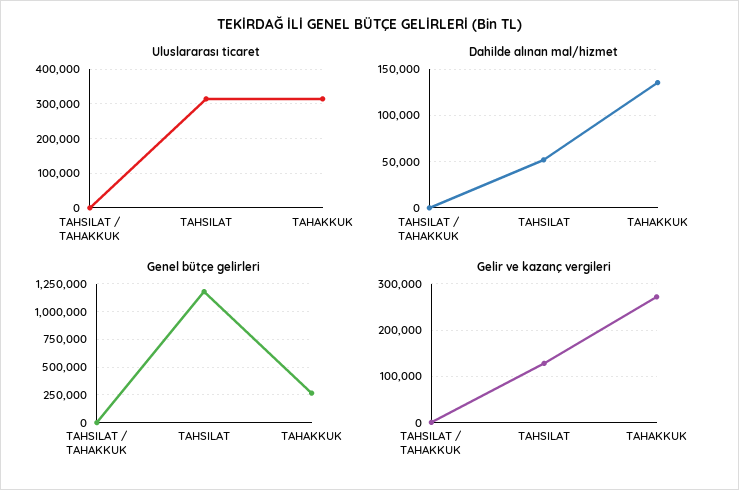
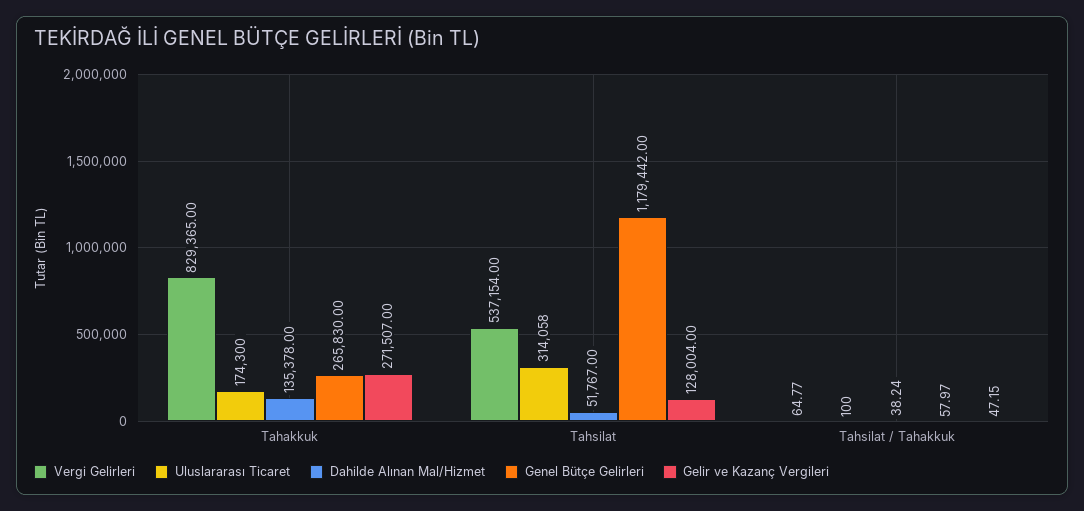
  {
    "Uluslararası ticaret": {
      "TAHSILAT / TAHAKKUK": 100,
      "TAHSILAT": 314058,
-     "TAHAKKUK": 320000
+     "TAHAKKUK": 174300
    },
    "Dahilde alınan mal/hizmet": {
      "TAHSILAT / TAHAKKUK": 38.24,
      "TAHSILAT": 51767,
      "TAHAKKUK": 135378
    },
    "Genel bütçe gelirleri": {
      "TAHSILAT / TAHAKKUK": 57.97,
      "TAHSILAT": 1179442,
      "TAHAKKUK": 265830
    },
    "Gelir ve kazanç vergileri": {
      "TAHSILAT / TAHAKKUK": 47.15,
      "TAHSILAT": 128004,
      "TAHAKKUK": 271507
-   }
+   },
+   "Vergi Gelirleri": {
+     "TAHAKKUK": 829365,
+     "TAHSILAT": 537154,
+     "TAHSILAT / TAHAKKUK": 64.77
+   }
  }

